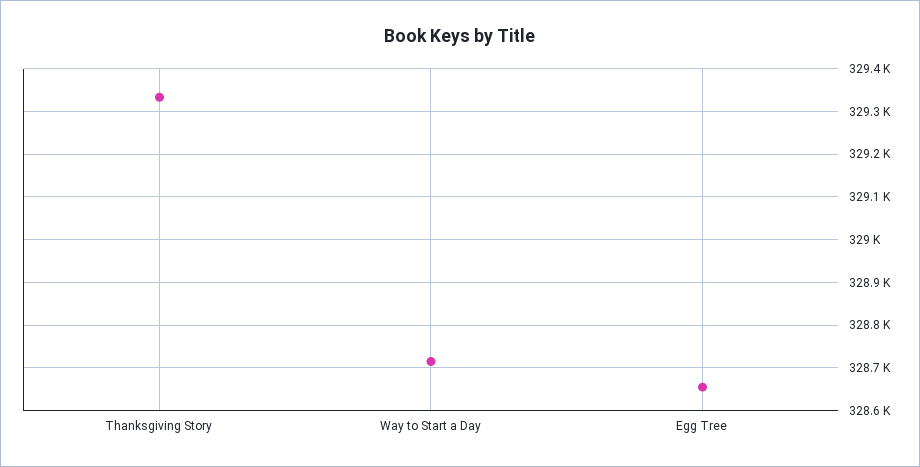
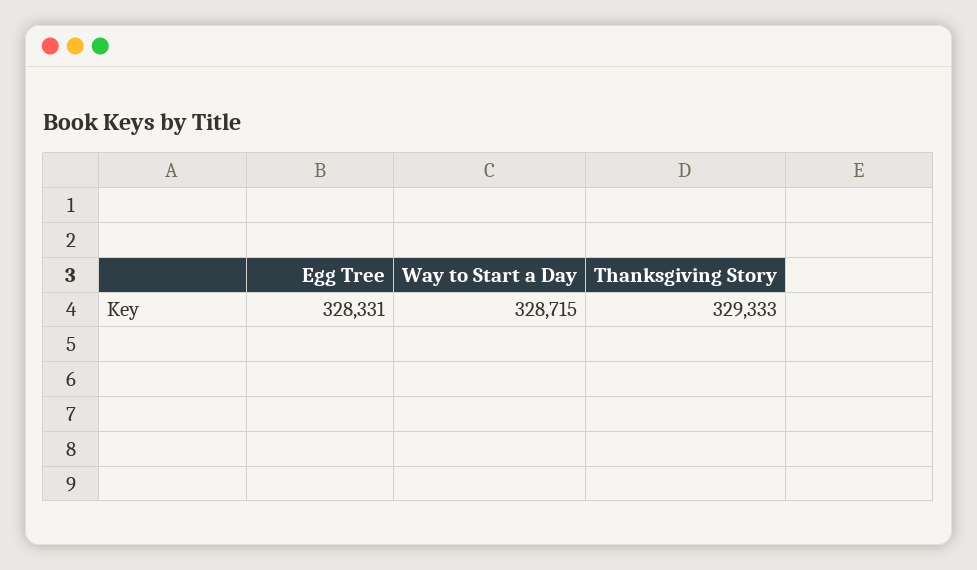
  {
    "Thanksgiving Story": 329333,
    "Way to Start a Day": 328715,
-   "Egg Tree": 328660
+   "Egg Tree": 328331
  }

